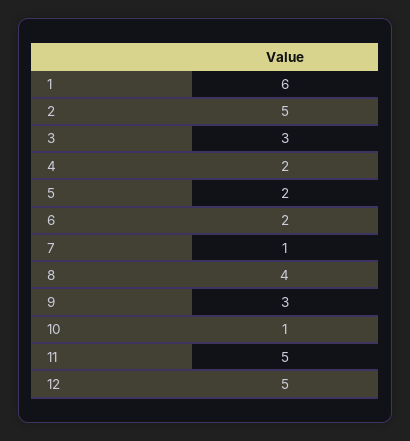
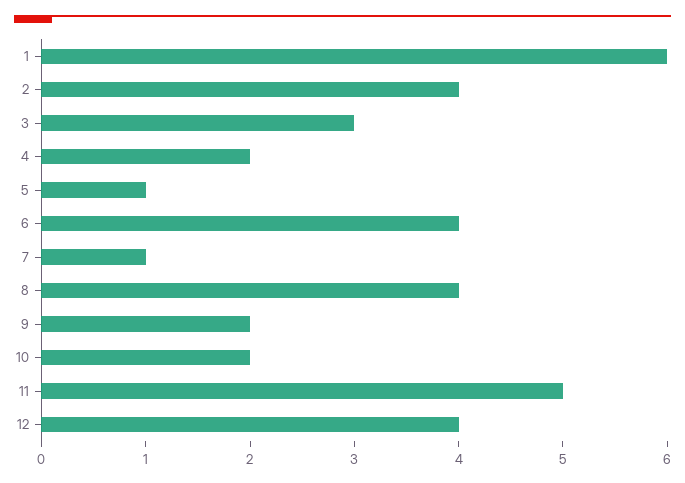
  {
    "1": 6,
-   "2": 5,
+   "2": 4,
    "3": 3,
    "4": 2,
-   "5": 2,
+   "5": 1,
-   "6": 2,
+   "6": 4,
    "7": 1,
    "8": 4,
-   "9": 3,
+   "9": 2,
-   "10": 1,
+   "10": 2,
    "11": 5,
-   "12": 5
+   "12": 4
  }

